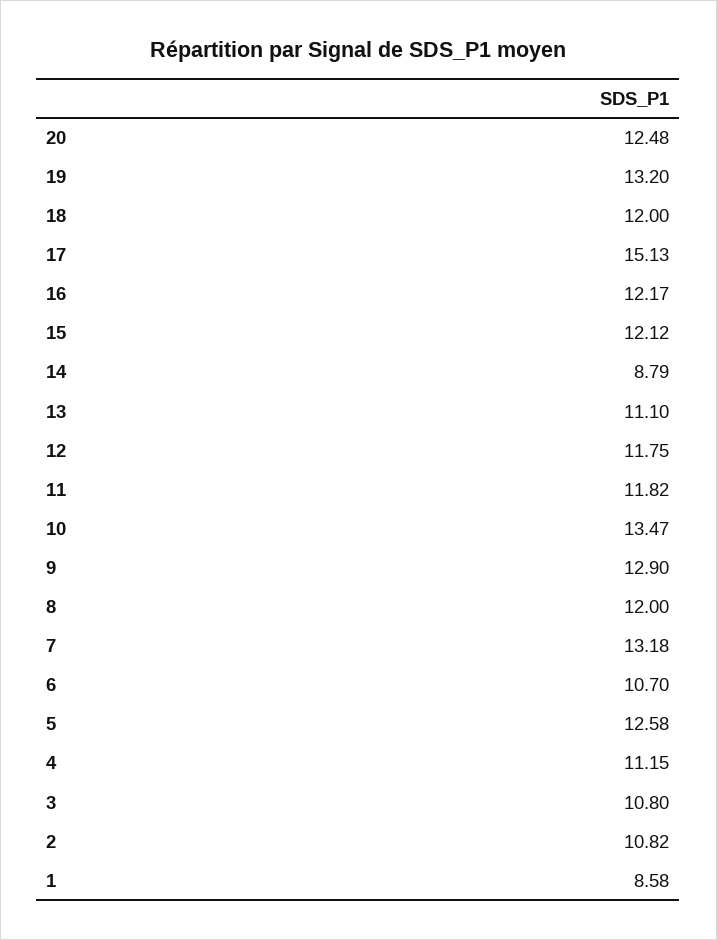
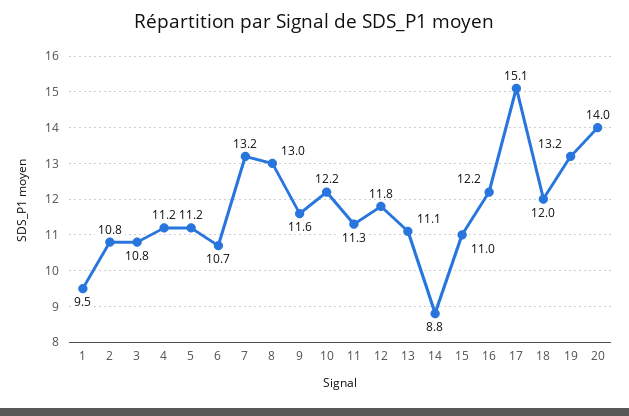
  {
-   "20": 12.48,
+   "20": 14,
    "19": 13.2,
    "18": 12,
    "17": 15.13,
    "16": 12.17,
-   "15": 12.12,
+   "15": 11,
    "14": 8.79,
    "13": 11.1,
    "12": 11.75,
-   "11": 11.82,
+   "11": 11.3,
-   "10": 13.47,
+   "10": 12.2,
-   "9": 12.9,
+   "9": 11.6,
-   "8": 12,
+   "8": 13,
    "7": 13.18,
    "6": 10.7,
-   "5": 12.58,
+   "5": 11.2,
    "4": 11.15,
    "3": 10.8,
    "2": 10.82,
-   "1": 8.58
+   "1": 9.5
  }

